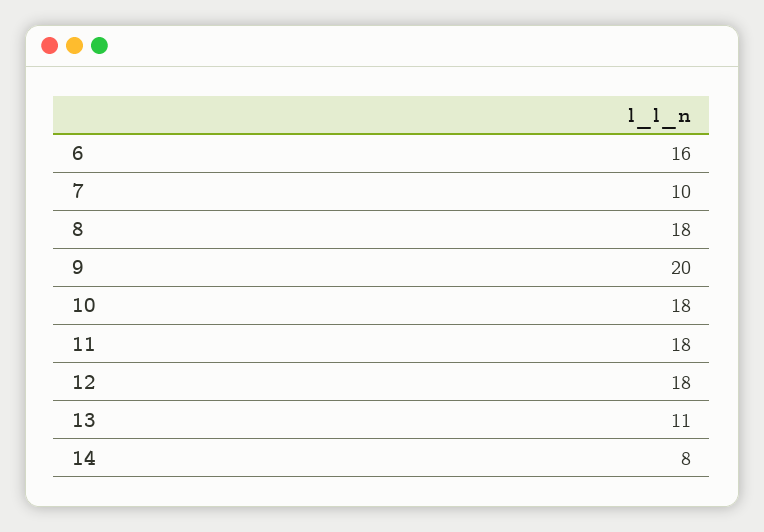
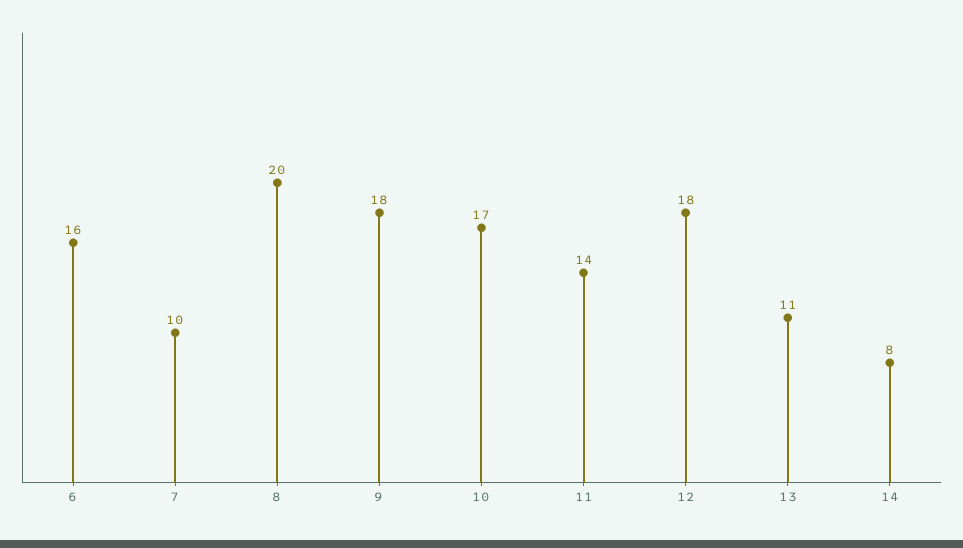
  {
    "6": 16,
    "7": 10,
-   "8": 18,
+   "8": 20,
-   "9": 20,
+   "9": 18,
-   "10": 18,
+   "10": 17,
-   "11": 18,
+   "11": 14,
    "12": 18,
    "13": 11,
    "14": 8
  }

